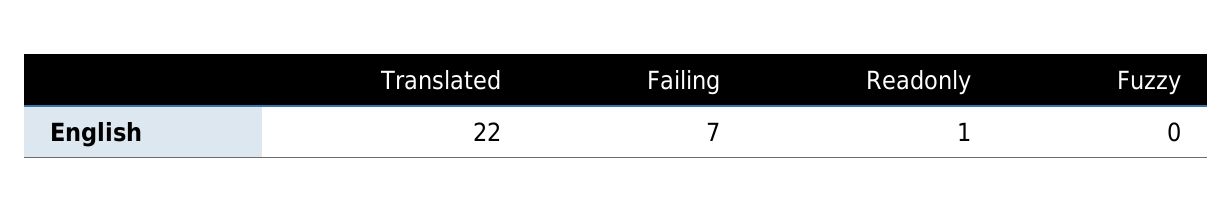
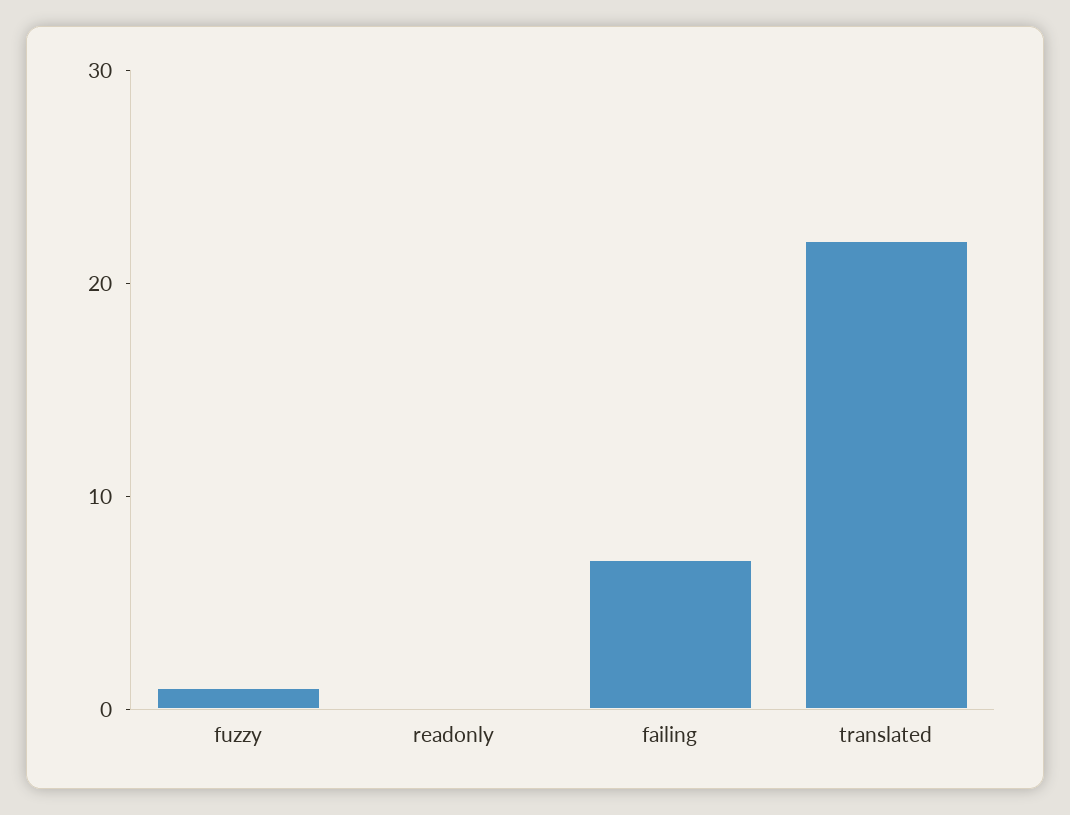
  {
    "Translated": 22,
    "Failing": 7,
-   "Readonly": 1,
+   "Readonly": 0,
-   "Fuzzy": 0
+   "Fuzzy": 1
  }

